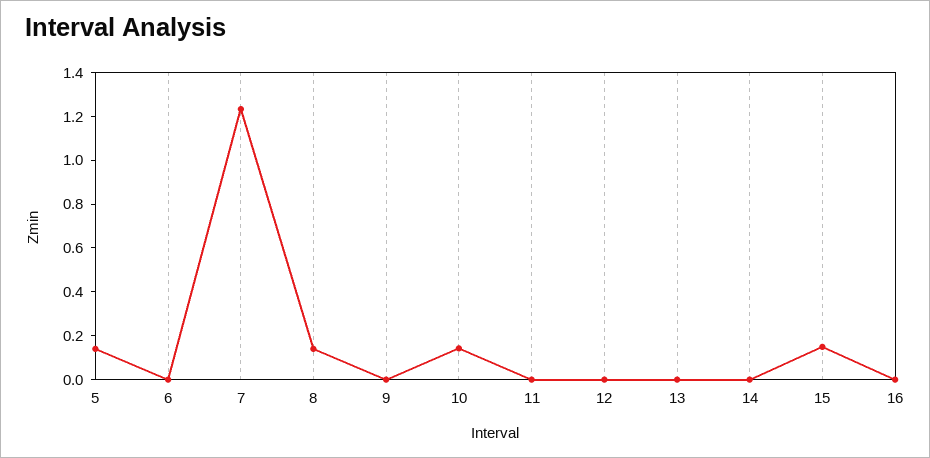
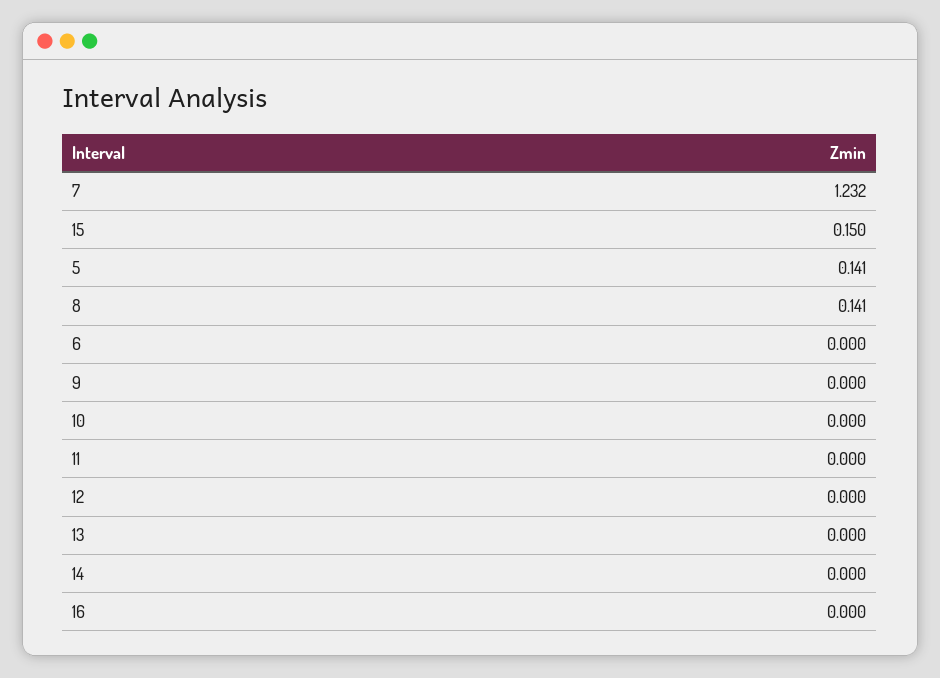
  {
    "5": 0.141,
    "6": 0,
    "7": 1.232,
    "8": 0.141,
    "9": 0,
-   "10": 0.15,
+   "10": 0,
    "11": 0,
    "12": 0,
    "13": 0,
    "14": 0,
    "15": 0.15,
    "16": 0
  }

